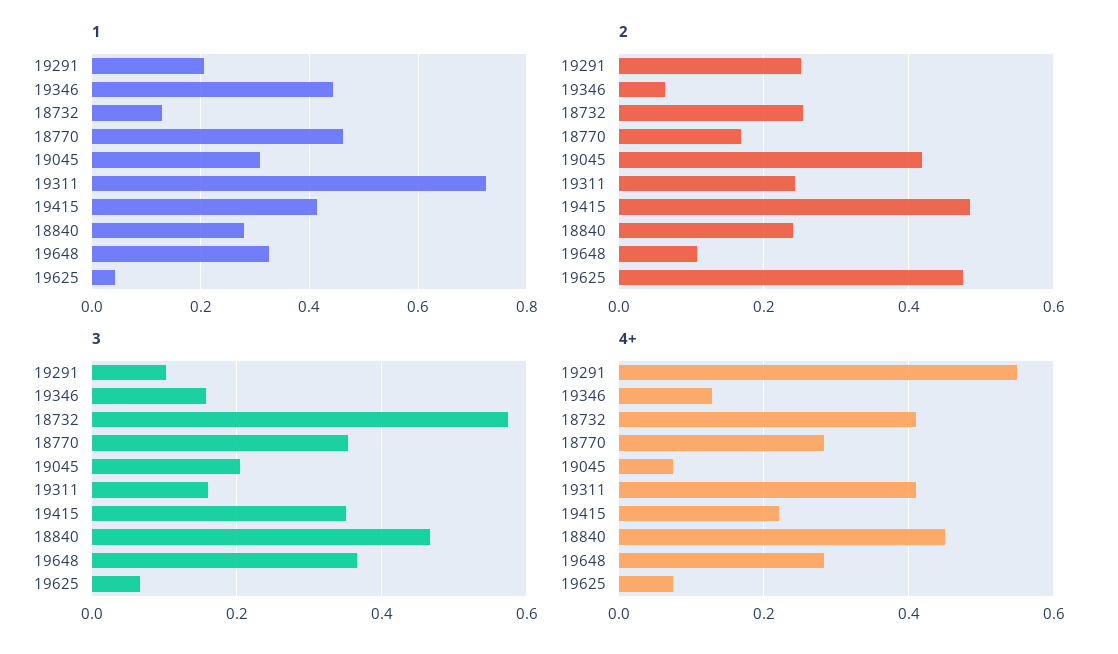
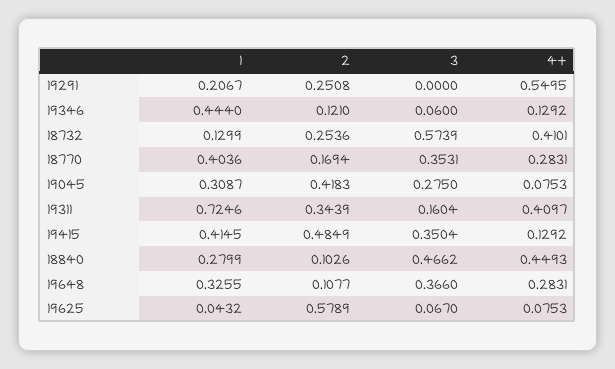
  {
    "1": {
      "19291": 0.2067,
      "19346": 0.444,
      "18732": 0.1299,
-     "18770": 0.46,
+     "18770": 0.4036,
      "19045": 0.3087,
      "19311": 0.7246,
      "19415": 0.4145,
      "18840": 0.2799,
      "19648": 0.3255,
      "19625": 0.0432
    },
    "2": {
      "19291": 0.2508,
-     "19346": 0.06,
+     "19346": 0.121,
      "18732": 0.2536,
      "18770": 0.1694,
      "19045": 0.4183,
-     "19311": 0.24,
+     "19311": 0.3439,
      "19415": 0.4849,
-     "18840": 0.24,
+     "18840": 0.1026,
      "19648": 0.1077,
-     "19625": 0.48
+     "19625": 0.5789
    },
    "3": {
-     "19291": 0.1,
+     "19291": 0,
-     "19346": 0.16,
+     "19346": 0.06,
      "18732": 0.5739,
      "18770": 0.3531,
-     "19045": 0.2,
+     "19045": 0.275,
      "19311": 0.1604,
      "19415": 0.3504,
      "18840": 0.4662,
      "19648": 0.366,
      "19625": 0.067
    },
    "4+": {
      "19291": 0.5495,
      "19346": 0.1292,
      "18732": 0.4101,
      "18770": 0.2831,
      "19045": 0.0753,
      "19311": 0.4097,
-     "19415": 0.22,
+     "19415": 0.1292,
      "18840": 0.4493,
      "19648": 0.2831,
      "19625": 0.0753
    }
  }

